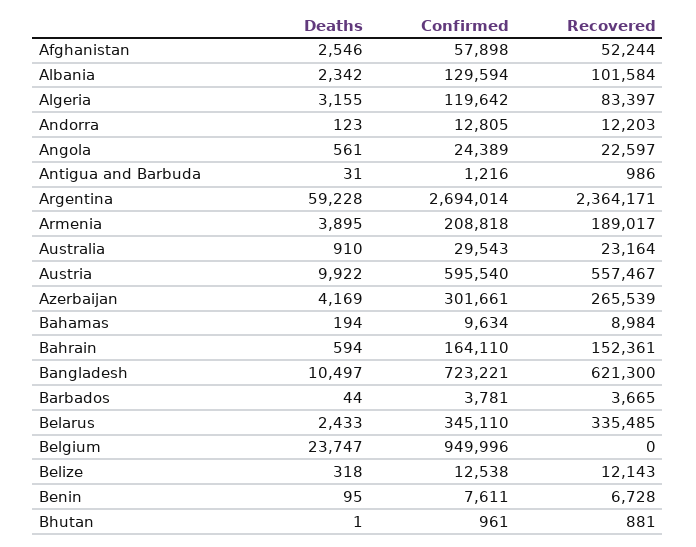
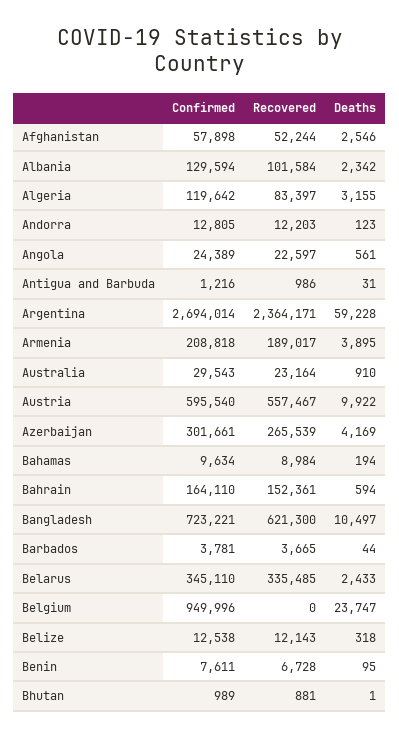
  {
    "Deaths": {
      "Afghanistan": 2546,
      "Albania": 2342,
      "Algeria": 3155,
      "Andorra": 123,
      "Angola": 561,
      "Antigua and Barbuda": 31,
      "Argentina": 59228,
      "Armenia": 3895,
      "Australia": 910,
      "Austria": 9922,
      "Azerbaijan": 4169,
      "Bahamas": 194,
      "Bahrain": 594,
      "Bangladesh": 10497,
      "Barbados": 44,
      "Belarus": 2433,
      "Belgium": 23747,
      "Belize": 318,
      "Benin": 95,
      "Bhutan": 1
    },
    "Confirmed": {
      "Afghanistan": 57898,
      "Albania": 129594,
      "Algeria": 119642,
      "Andorra": 12805,
      "Angola": 24389,
      "Antigua and Barbuda": 1216,
      "Argentina": 2694014,
      "Armenia": 208818,
      "Australia": 29543,
      "Austria": 595540,
      "Azerbaijan": 301661,
      "Bahamas": 9634,
      "Bahrain": 164110,
      "Bangladesh": 723221,
      "Barbados": 3781,
      "Belarus": 345110,
      "Belgium": 949996,
      "Belize": 12538,
      "Benin": 7611,
-     "Bhutan": 961
+     "Bhutan": 989
    },
    "Recovered": {
      "Afghanistan": 52244,
      "Albania": 101584,
      "Algeria": 83397,
      "Andorra": 12203,
      "Angola": 22597,
      "Antigua and Barbuda": 986,
      "Argentina": 2364171,
      "Armenia": 189017,
      "Australia": 23164,
      "Austria": 557467,
      "Azerbaijan": 265539,
      "Bahamas": 8984,
      "Bahrain": 152361,
      "Bangladesh": 621300,
      "Barbados": 3665,
      "Belarus": 335485,
      "Belgium": 0,
      "Belize": 12143,
      "Benin": 6728,
      "Bhutan": 881
    }
  }

